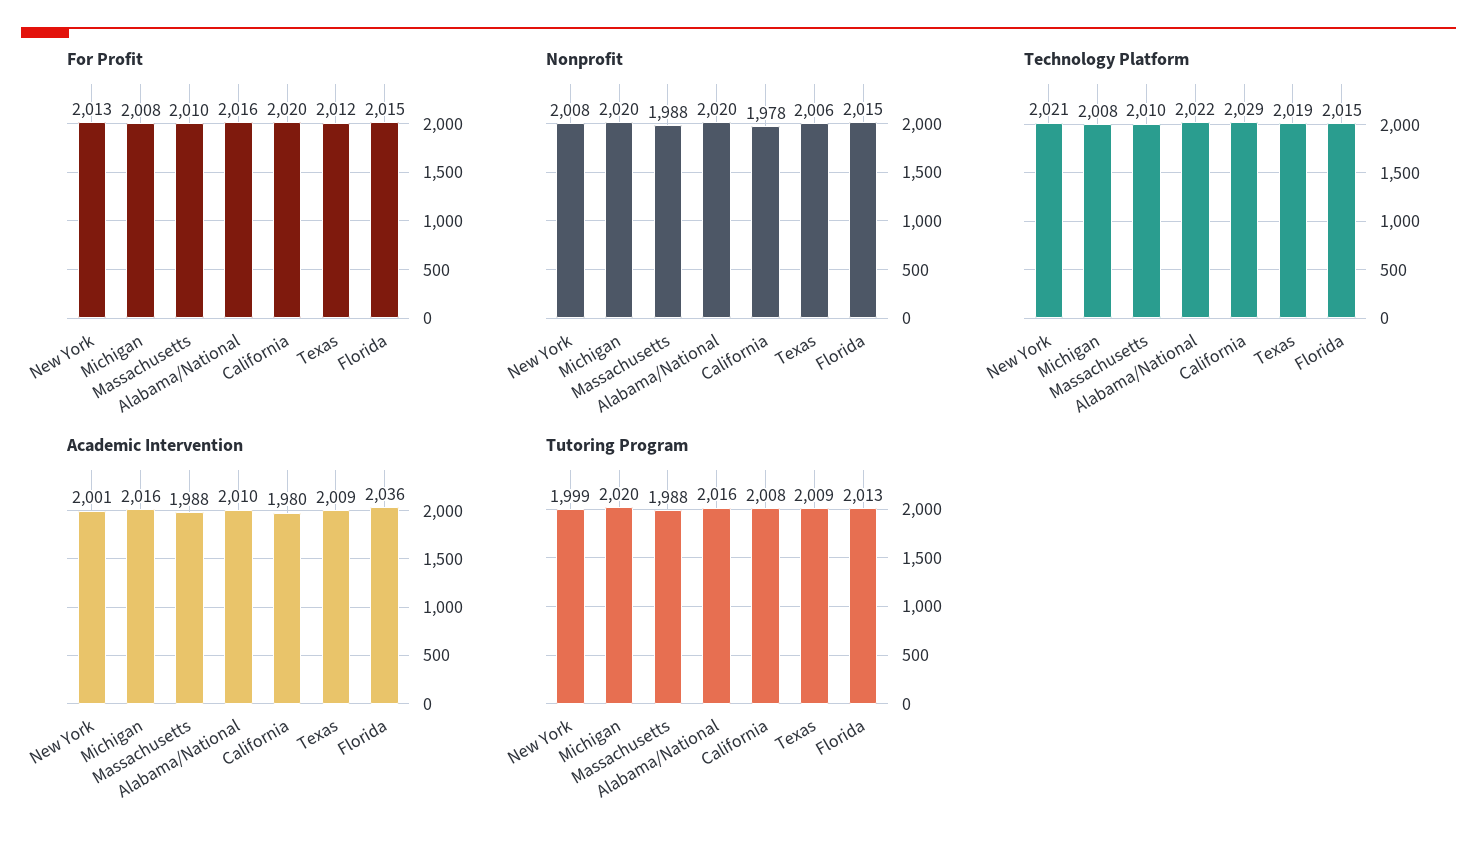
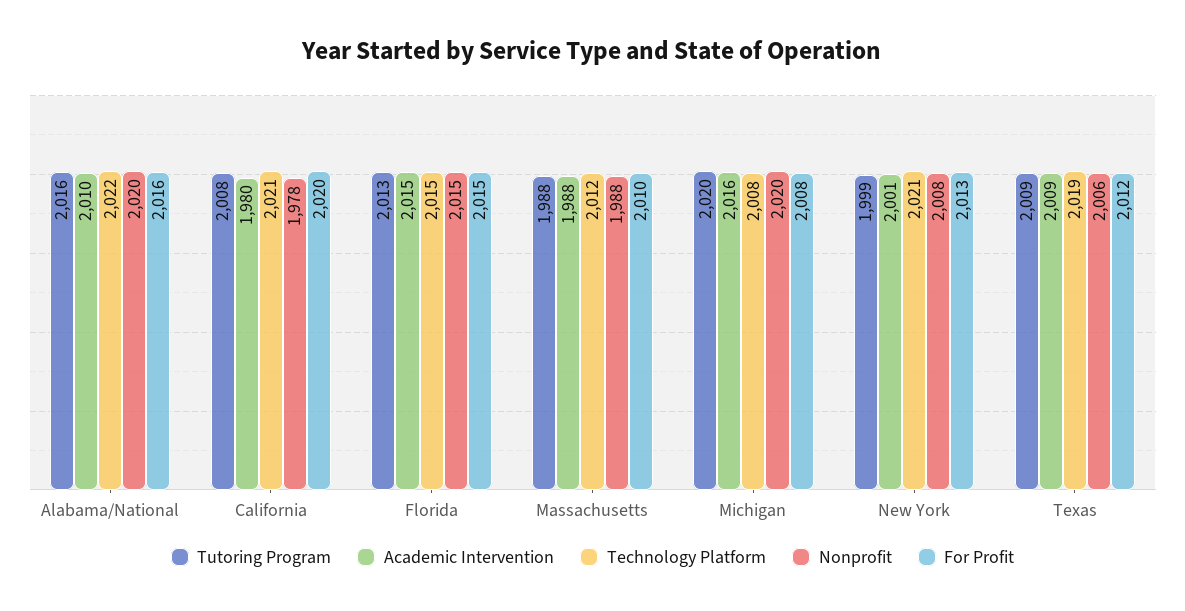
  {
    "For Profit": {
      "New York": 2013,
      "Michigan": 2008,
      "Massachusetts": 2010,
      "Alabama/National": 2016,
      "California": 2020,
      "Texas": 2012,
      "Florida": 2015
    },
    "Nonprofit": {
      "New York": 2008,
      "Michigan": 2020,
      "Massachusetts": 1988,
      "Alabama/National": 2020,
      "California": 1978,
      "Texas": 2006,
      "Florida": 2015
    },
    "Technology Platform": {
      "New York": 2021,
      "Michigan": 2008,
-     "Massachusetts": 2010,
+     "Massachusetts": 2012,
      "Alabama/National": 2022,
-     "California": 2029,
+     "California": 2021,
      "Texas": 2019,
      "Florida": 2015
    },
    "Academic Intervention": {
      "New York": 2001,
      "Michigan": 2016,
      "Massachusetts": 1988,
      "Alabama/National": 2010,
      "California": 1980,
      "Texas": 2009,
-     "Florida": 2036
+     "Florida": 2015
    },
    "Tutoring Program": {
      "New York": 1999,
      "Michigan": 2020,
      "Massachusetts": 1988,
      "Alabama/National": 2016,
      "California": 2008,
      "Texas": 2009,
      "Florida": 2013
    }
  }

